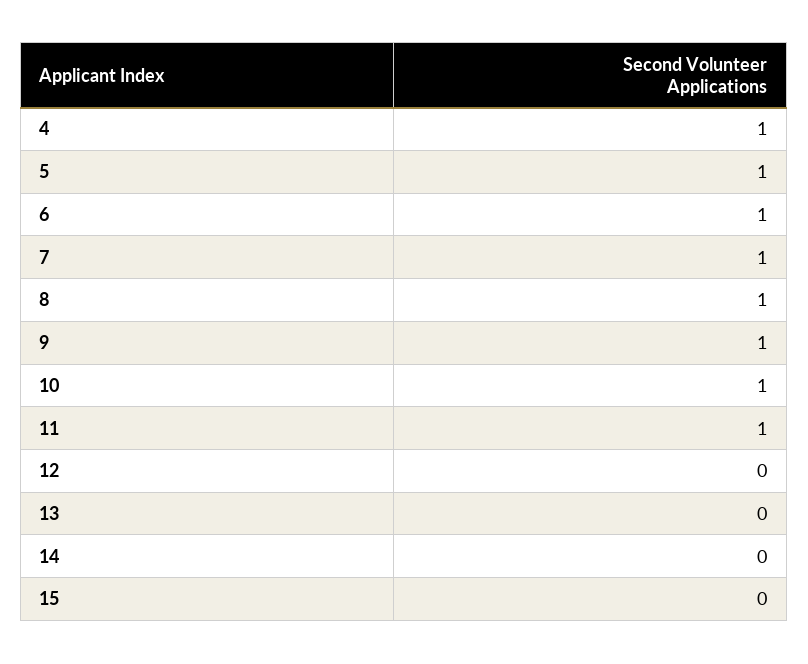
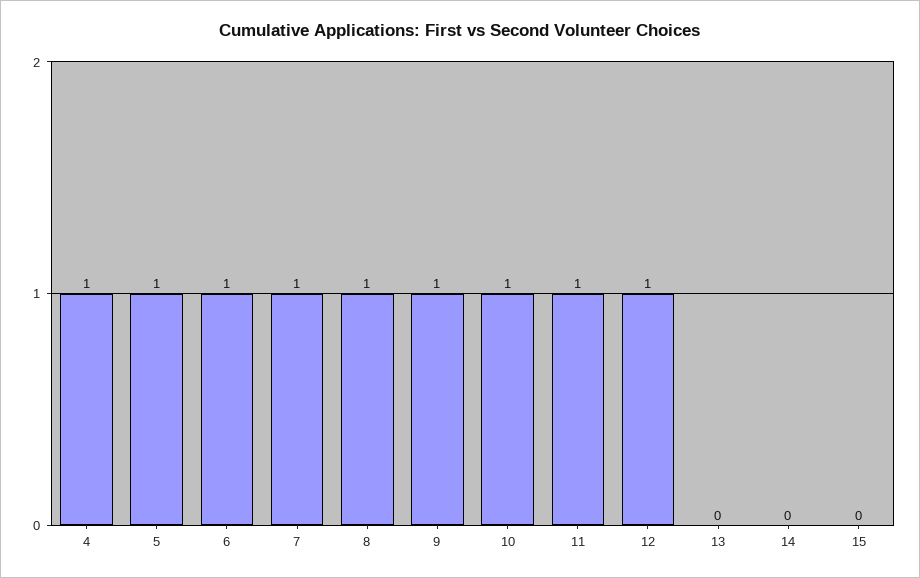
  {
    "4": 1,
    "5": 1,
    "6": 1,
    "7": 1,
    "8": 1,
    "9": 1,
    "10": 1,
    "11": 1,
-   "12": 0,
+   "12": 1,
    "13": 0,
    "14": 0,
    "15": 0
  }

